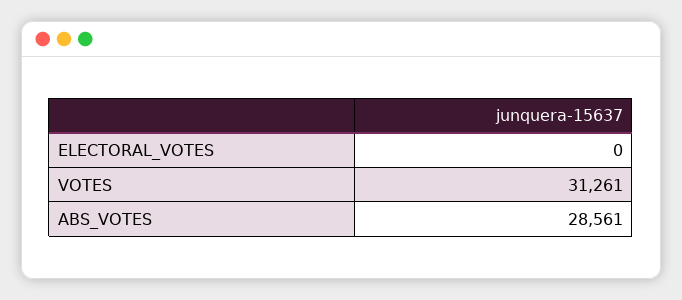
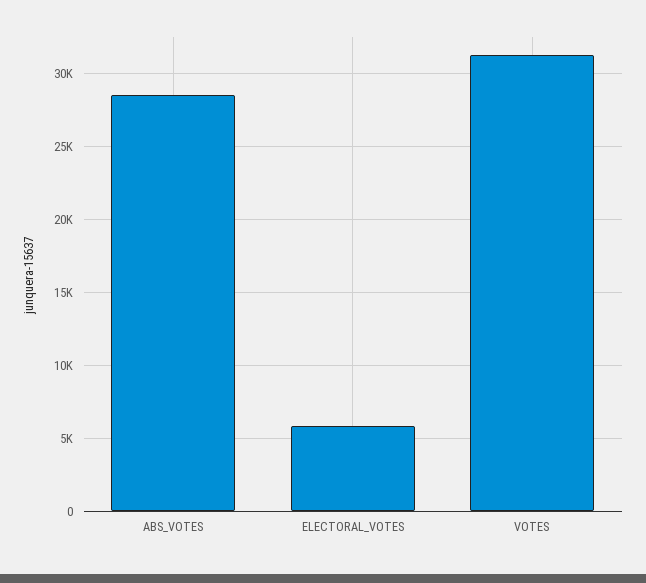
  {
-   "ELECTORAL_VOTES": 0,
+   "ELECTORAL_VOTES": 6000,
    "VOTES": 31261,
    "ABS_VOTES": 28561
  }

